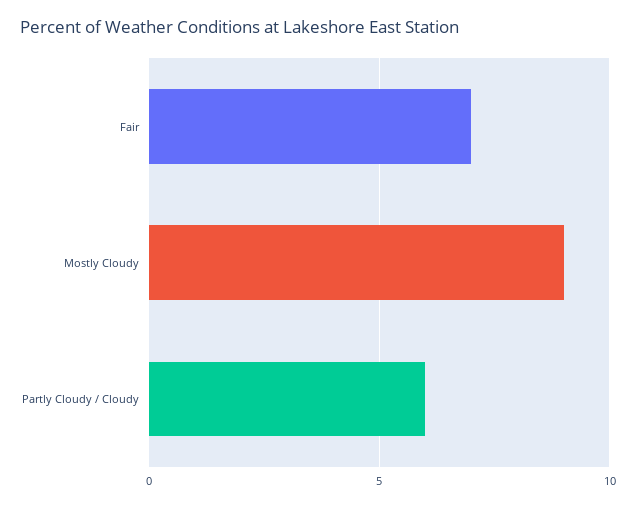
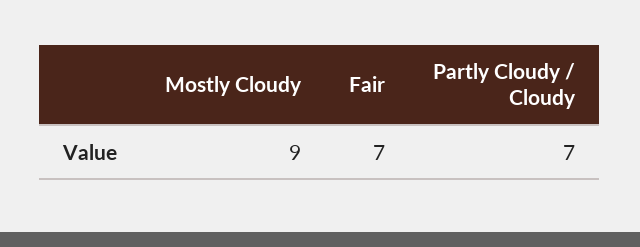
  {
    "Fair": 7,
    "Mostly Cloudy": 9,
-   "Partly Cloudy / Cloudy": 6
+   "Partly Cloudy / Cloudy": 7
  }

